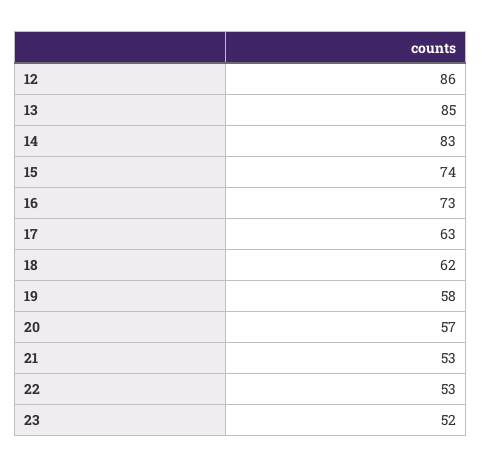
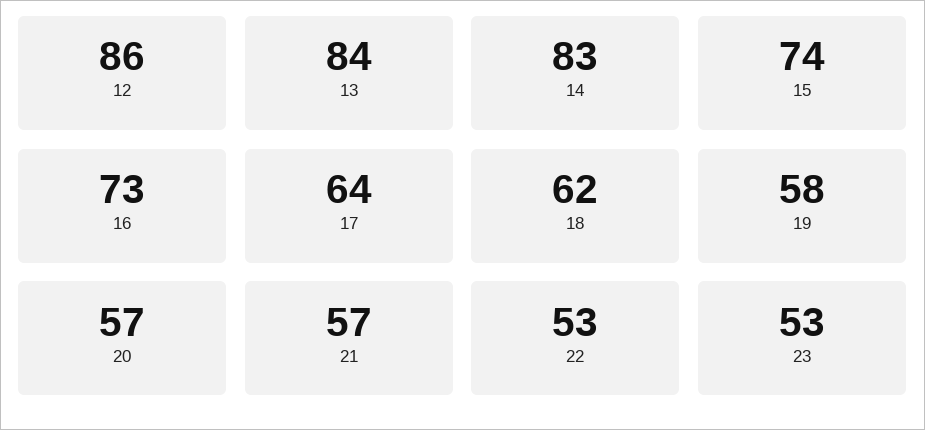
  {
    "12": 86,
-   "13": 85,
+   "13": 84,
    "14": 83,
    "15": 74,
    "16": 73,
-   "17": 63,
+   "17": 64,
    "18": 62,
    "19": 58,
    "20": 57,
-   "21": 53,
+   "21": 57,
    "22": 53,
-   "23": 52
+   "23": 53
  }

